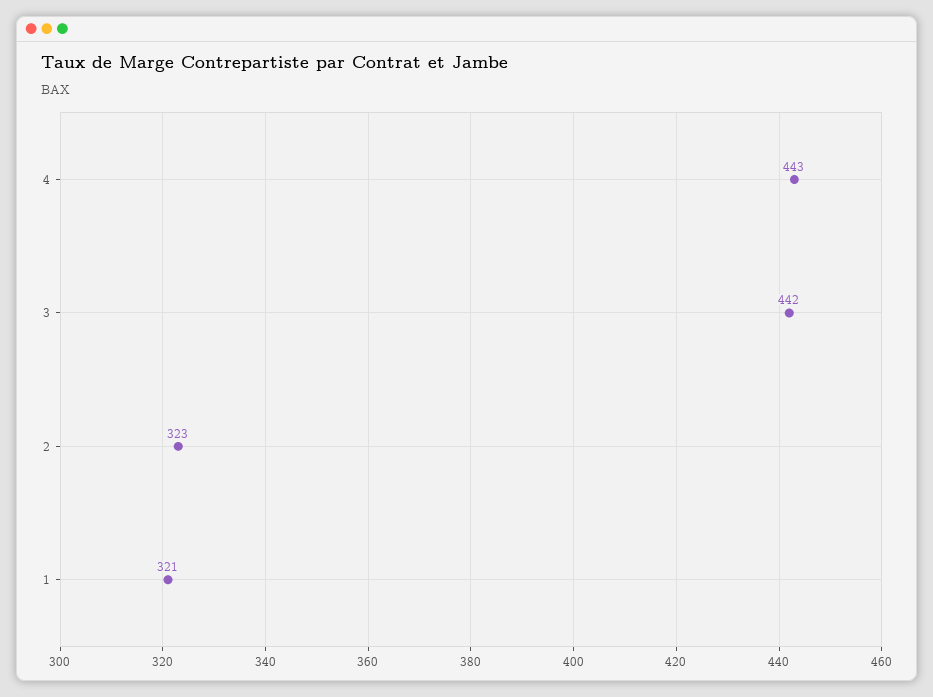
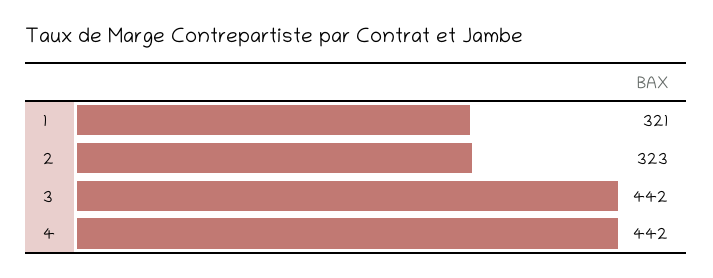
  {
-   "4": 443,
+   "4": 442,
    "3": 442,
    "2": 323,
    "1": 321
  }

